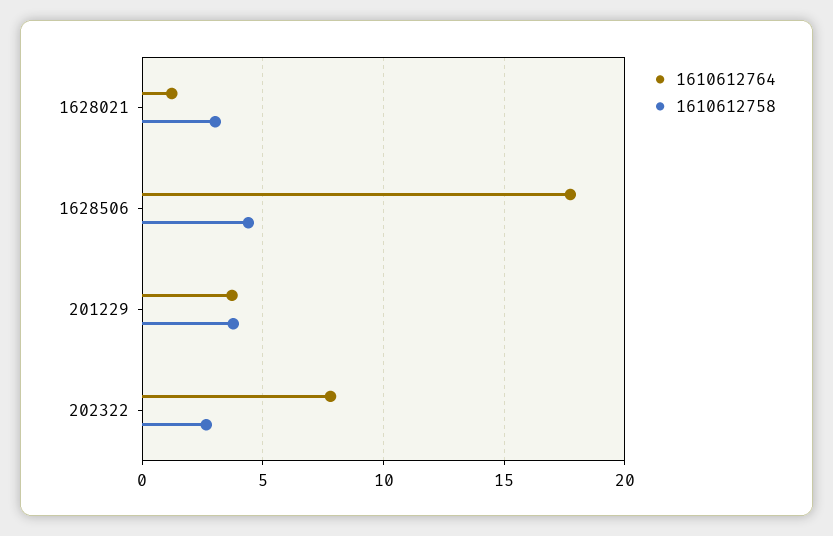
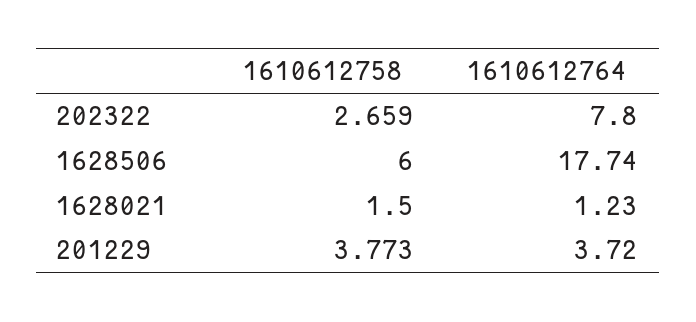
  {
    "1610612764": {
      "1628021": 1.23,
      "1628506": 17.74,
      "201229": 3.72,
      "202322": 7.8
    },
    "1610612758": {
-     "1628021": 3,
+     "1628021": 1.5,
-     "1628506": 4.5,
+     "1628506": 6,
      "201229": 3.773,
      "202322": 2.659
    }
  }

